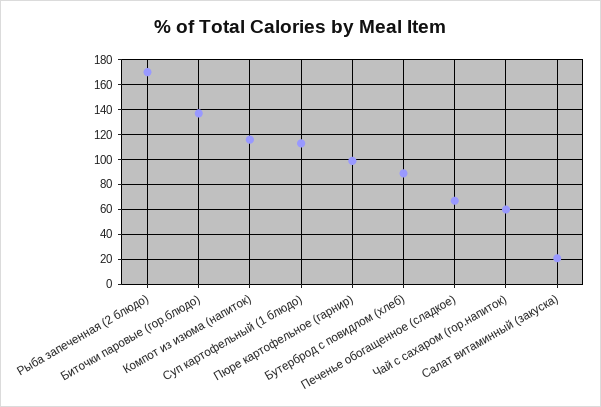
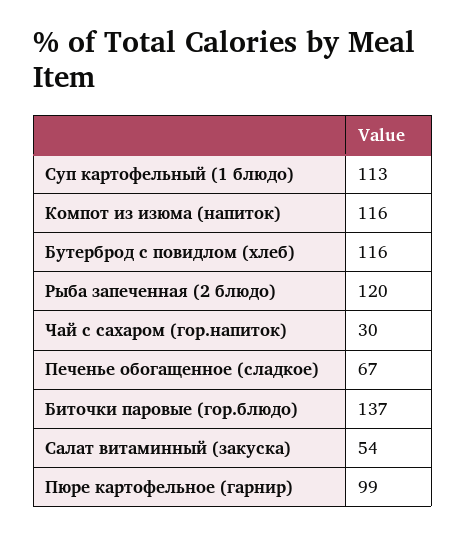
  {
-   "Рыба запеченная (2 блюдо)": 170,
+   "Рыба запеченная (2 блюдо)": 120,
    "Биточки паровые (гор.блюдо)": 137,
    "Компот из изюма (напиток)": 116,
    "Суп картофельный (1 блюдо)": 113,
    "Пюре картофельное (гарнир)": 99,
-   "Бутерброд с повидлом (хлеб)": 90,
+   "Бутерброд с повидлом (хлеб)": 116,
    "Печенье обогащенное (сладкое)": 67,
-   "Чай с сахаром (гор.напиток)": 60,
+   "Чай с сахаром (гор.напиток)": 30,
-   "Салат витаминный (закуска)": 20
+   "Салат витаминный (закуска)": 54
  }

